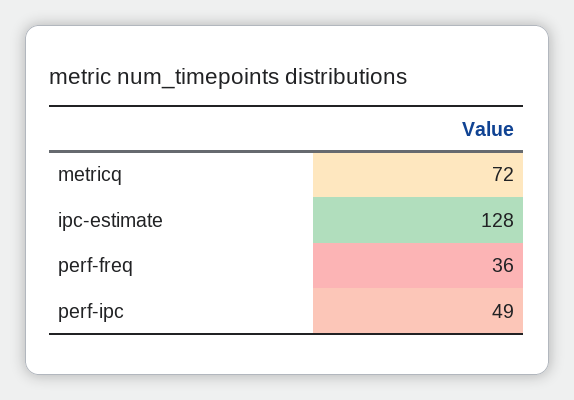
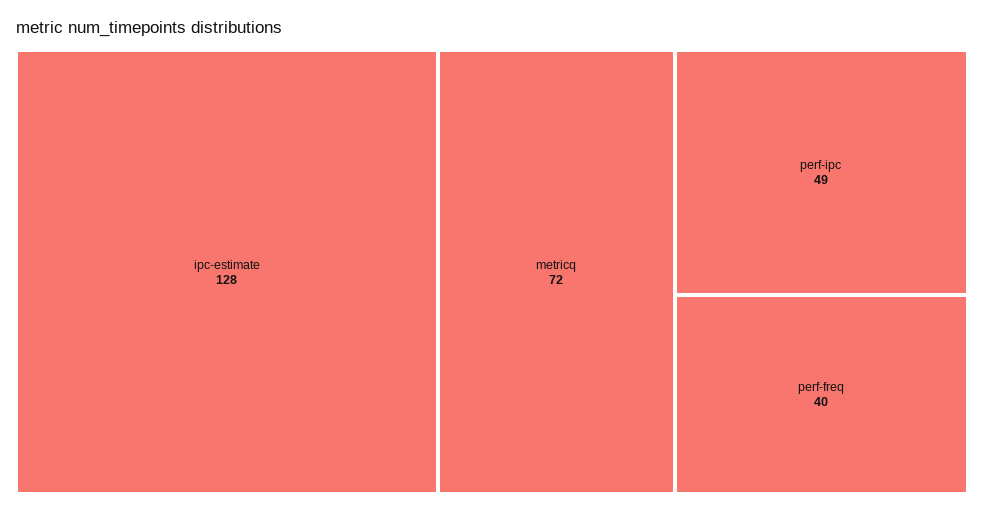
  {
    "metricq": 72,
    "ipc-estimate": 128,
-   "perf-freq": 36,
+   "perf-freq": 40,
    "perf-ipc": 49
  }

